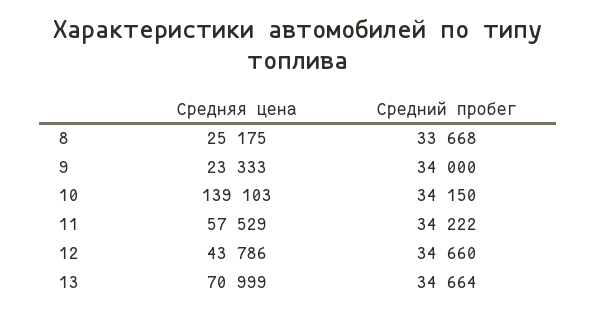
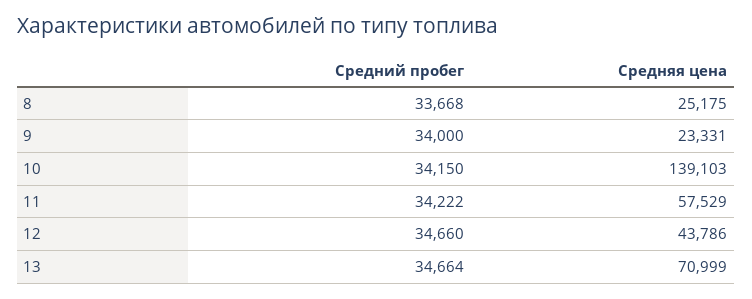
  {
    "Средняя цена": {
      "8": 25175,
-     "9": 23333,
+     "9": 23331,
      "10": 139103,
      "11": 57529,
      "12": 43786,
      "13": 70999
    },
    "Средний пробег": {
      "8": 33668,
      "9": 34000,
      "10": 34150,
      "11": 34222,
      "12": 34660,
      "13": 34664
    }
  }

